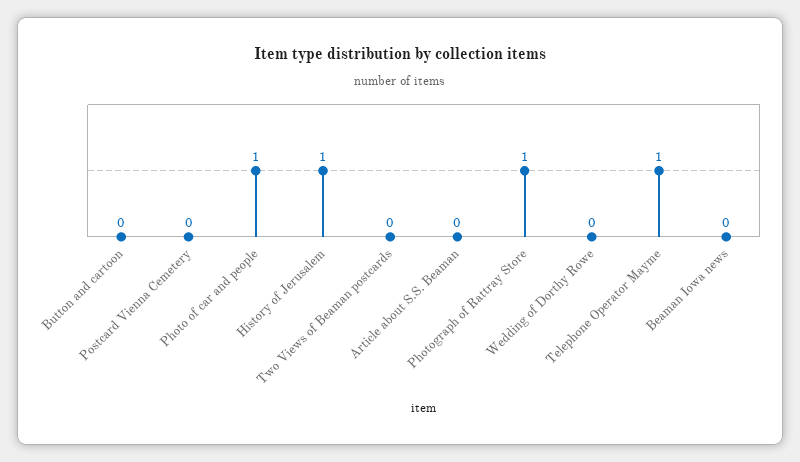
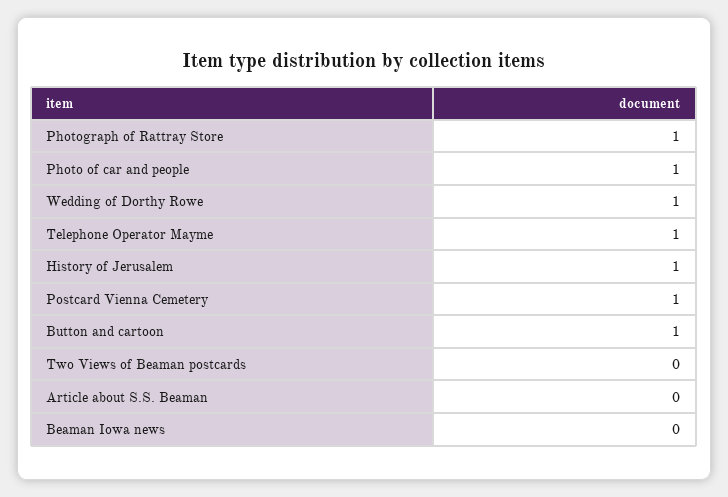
  {
-   "Button and cartoon": 0,
+   "Button and cartoon": 1,
-   "Postcard Vienna Cemetery": 0,
+   "Postcard Vienna Cemetery": 1,
    "Photo of car and people": 1,
    "History of Jerusalem": 1,
    "Two Views of Beaman postcards": 0,
    "Article about S.S. Beaman": 0,
    "Photograph of Rattray Store": 1,
-   "Wedding of Dorthy Rowe": 0,
+   "Wedding of Dorthy Rowe": 1,
    "Telephone Operator Mayme": 1,
    "Beaman Iowa news": 0
  }

